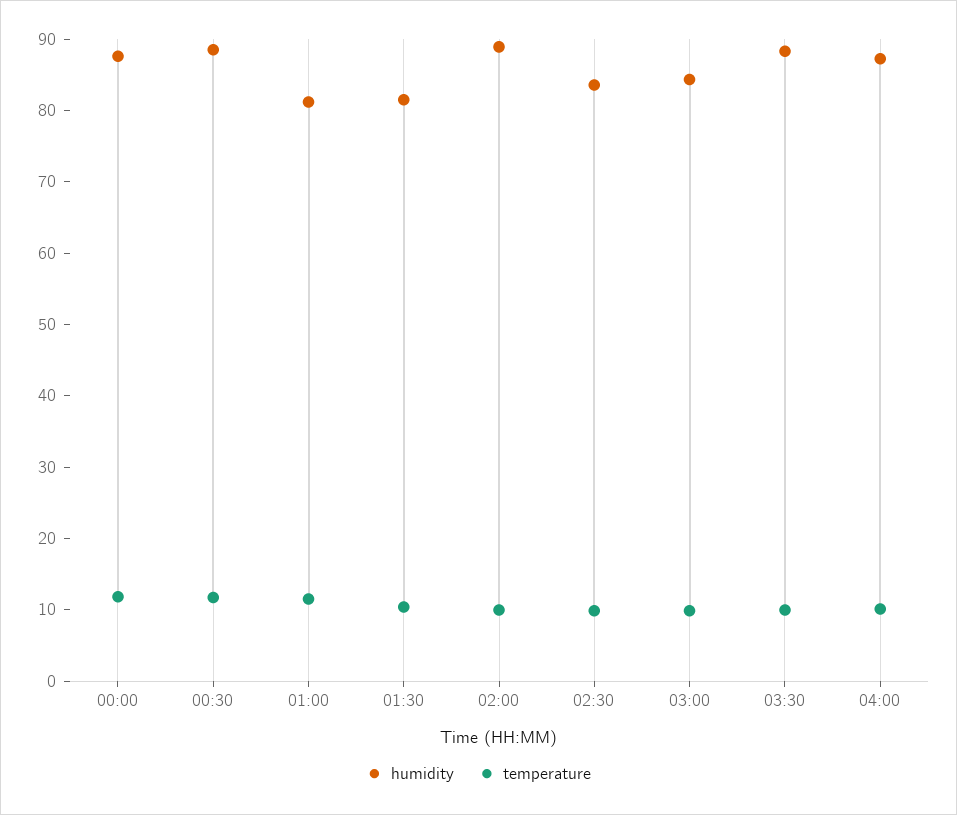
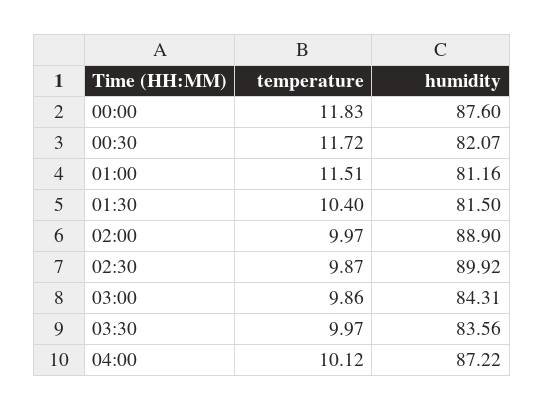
  {
    "humidity": {
      "00:00": 87.6,
-     "00:30": 88,
+     "00:30": 82.07,
      "01:00": 81.16,
      "01:30": 81.5,
      "02:00": 88.9,
-     "02:30": 84,
+     "02:30": 89.92,
      "03:00": 84.31,
-     "03:30": 88,
+     "03:30": 83.56,
      "04:00": 87.22
    },
    "temperature": {
      "00:00": 11.83,
      "00:30": 11.72,
      "01:00": 11.51,
      "01:30": 10.4,
      "02:00": 9.97,
      "02:30": 9.87,
      "03:00": 9.86,
      "03:30": 9.97,
      "04:00": 10.12
    }
  }

